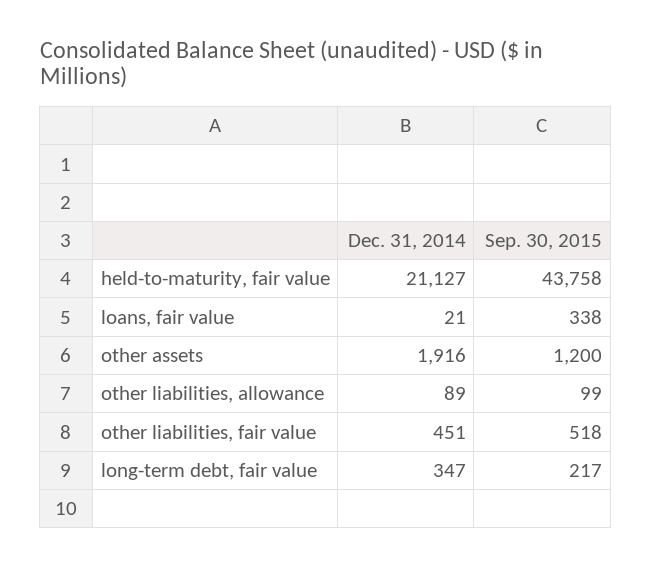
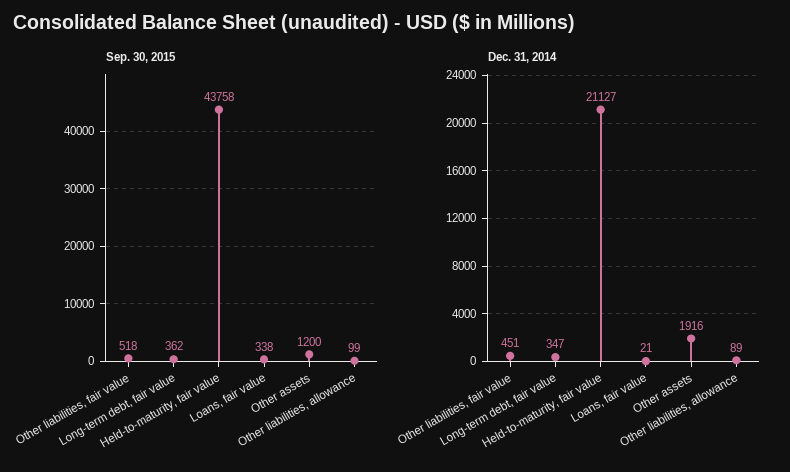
  {
    "Dec. 31, 2014": {
      "held-to-maturity, fair value": 21127,
      "loans, fair value": 21,
      "other assets": 1916,
      "other liabilities, allowance": 89,
      "other liabilities, fair value": 451,
      "long-term debt, fair value": 347
    },
    "Sep. 30, 2015": {
      "held-to-maturity, fair value": 43758,
      "loans, fair value": 338,
      "other assets": 1200,
      "other liabilities, allowance": 99,
      "other liabilities, fair value": 518,
-     "long-term debt, fair value": 217
+     "long-term debt, fair value": 362
    }
  }

